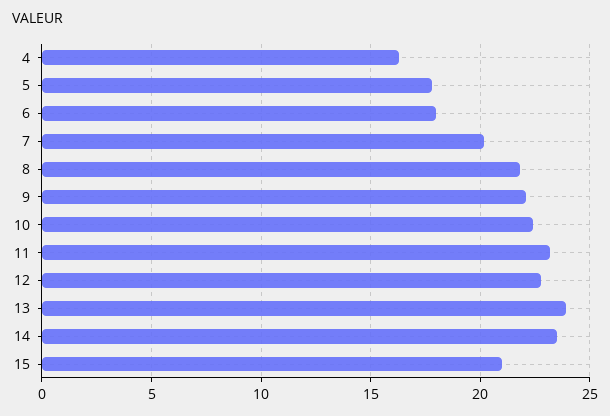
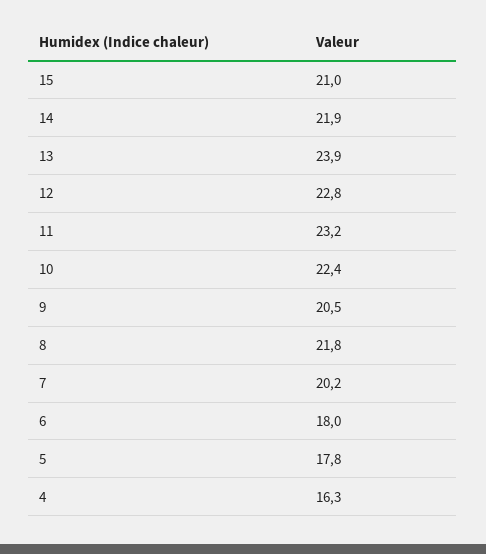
  {
    "4": 16.3,
    "5": 17.8,
    "6": 18,
    "7": 20.2,
    "8": 21.8,
-   "9": 22,
+   "9": 20.5,
    "10": 22.4,
    "11": 23.2,
    "12": 22.8,
    "13": 23.9,
-   "14": 23.5,
+   "14": 21.9,
    "15": 21
  }

